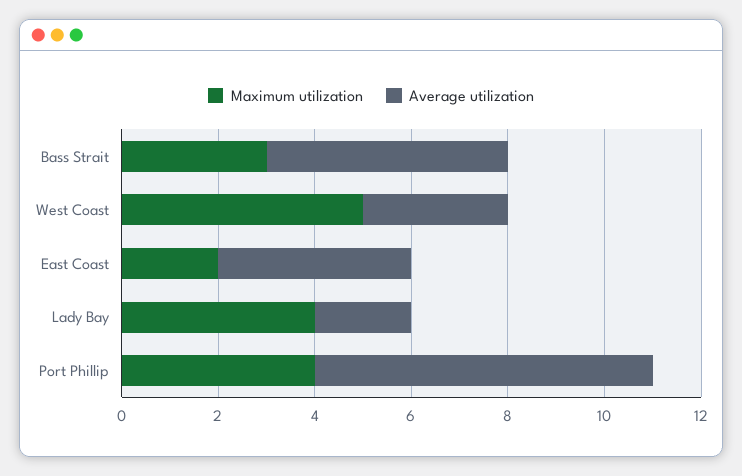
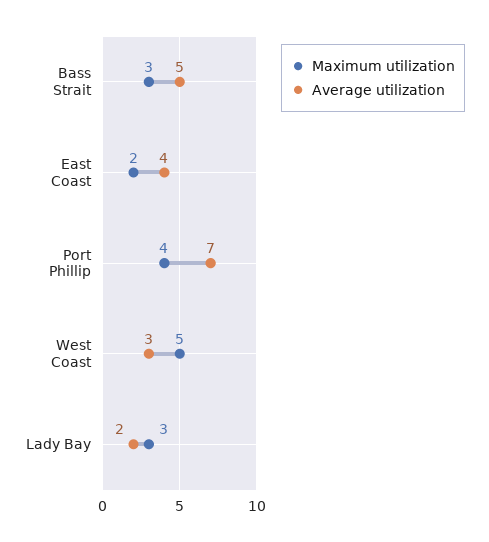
  {
    "Maximum utilization": {
      "Bass Strait": 3,
      "West Coast": 5,
      "East Coast": 2,
-     "Lady Bay": 4,
+     "Lady Bay": 3,
      "Port Phillip": 4
    },
    "Average utilization": {
      "Bass Strait": 5,
      "West Coast": 3,
      "East Coast": 4,
      "Lady Bay": 2,
      "Port Phillip": 7
    }
  }

